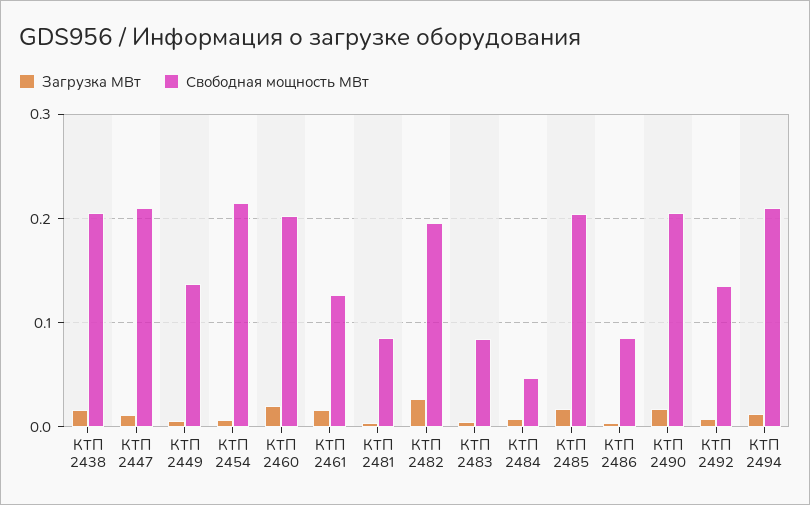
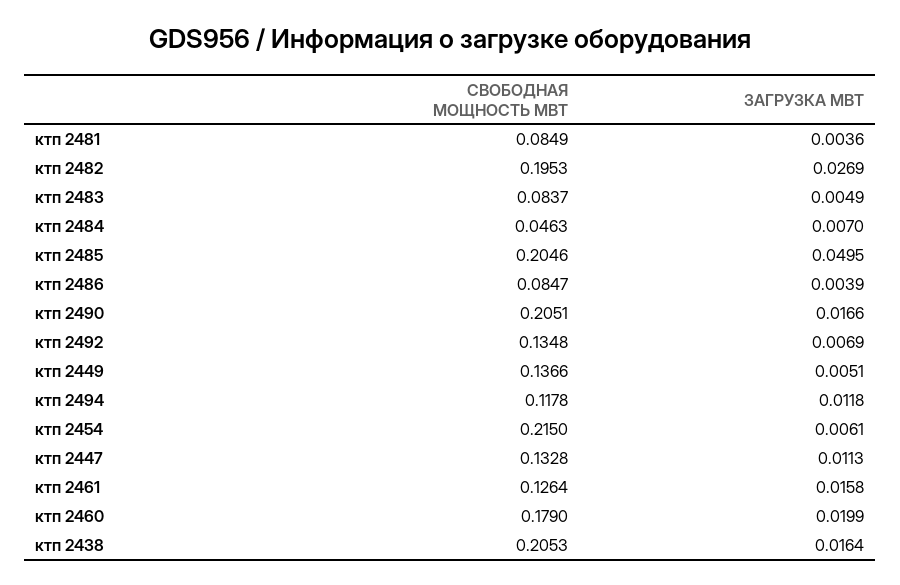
  {
    "Загрузка МВт": {
      "КТП 2438": 0.0164,
      "КТП 2447": 0.0113,
      "КТП 2449": 0.0051,
      "КТП 2454": 0.0061,
      "КТП 2460": 0.0199,
      "КТП 2461": 0.0158,
      "КТП 2481": 0.0036,
      "КТП 2482": 0.0269,
      "КТП 2483": 0.0049,
      "КТП 2484": 0.007,
-     "КТП 2485": 0.02,
+     "КТП 2485": 0.0495,
      "КТП 2486": 0.0039,
      "КТП 2490": 0.0166,
      "КТП 2492": 0.0069,
      "КТП 2494": 0.0118
    },
    "Свободная мощность МВт": {
      "КТП 2438": 0.2053,
-     "КТП 2447": 0.21,
+     "КТП 2447": 0.1328,
      "КТП 2449": 0.1366,
      "КТП 2454": 0.215,
-     "КТП 2460": 0.2,
+     "КТП 2460": 0.179,
      "КТП 2461": 0.1264,
      "КТП 2481": 0.0849,
      "КТП 2482": 0.1953,
      "КТП 2483": 0.0837,
      "КТП 2484": 0.0463,
      "КТП 2485": 0.2046,
      "КТП 2486": 0.0847,
      "КТП 2490": 0.2051,
      "КТП 2492": 0.1348,
-     "КТП 2494": 0.21
+     "КТП 2494": 0.1178
    }
  }

